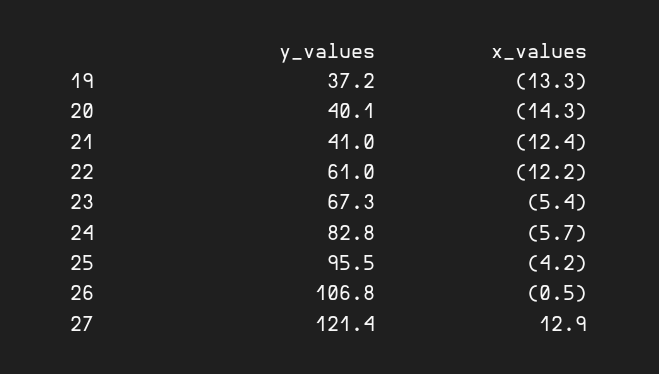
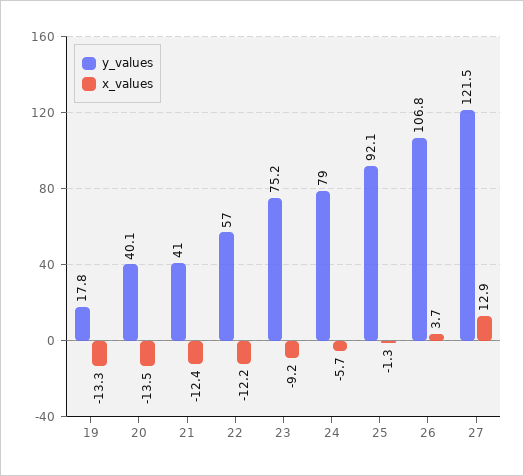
  {
    "y_values": {
-     "19": 37.2,
+     "19": 17.8,
      "20": 40.1,
      "21": 41,
-     "22": 61,
+     "22": 57,
-     "23": 67.3,
+     "23": 75.2,
-     "24": 82.8,
+     "24": 79,
-     "25": 95.5,
+     "25": 92.1,
      "26": 106.8,
-     "27": 121.4
+     "27": 121.5
    },
    "x_values": {
      "19": -13.3,
-     "20": -14.3,
+     "20": -13.5,
      "21": -12.4,
      "22": -12.2,
-     "23": -5.4,
+     "23": -9.2,
      "24": -5.7,
-     "25": -4.2,
+     "25": -1.3,
-     "26": -0.5,
+     "26": 3.7,
      "27": 12.9
    }
  }

